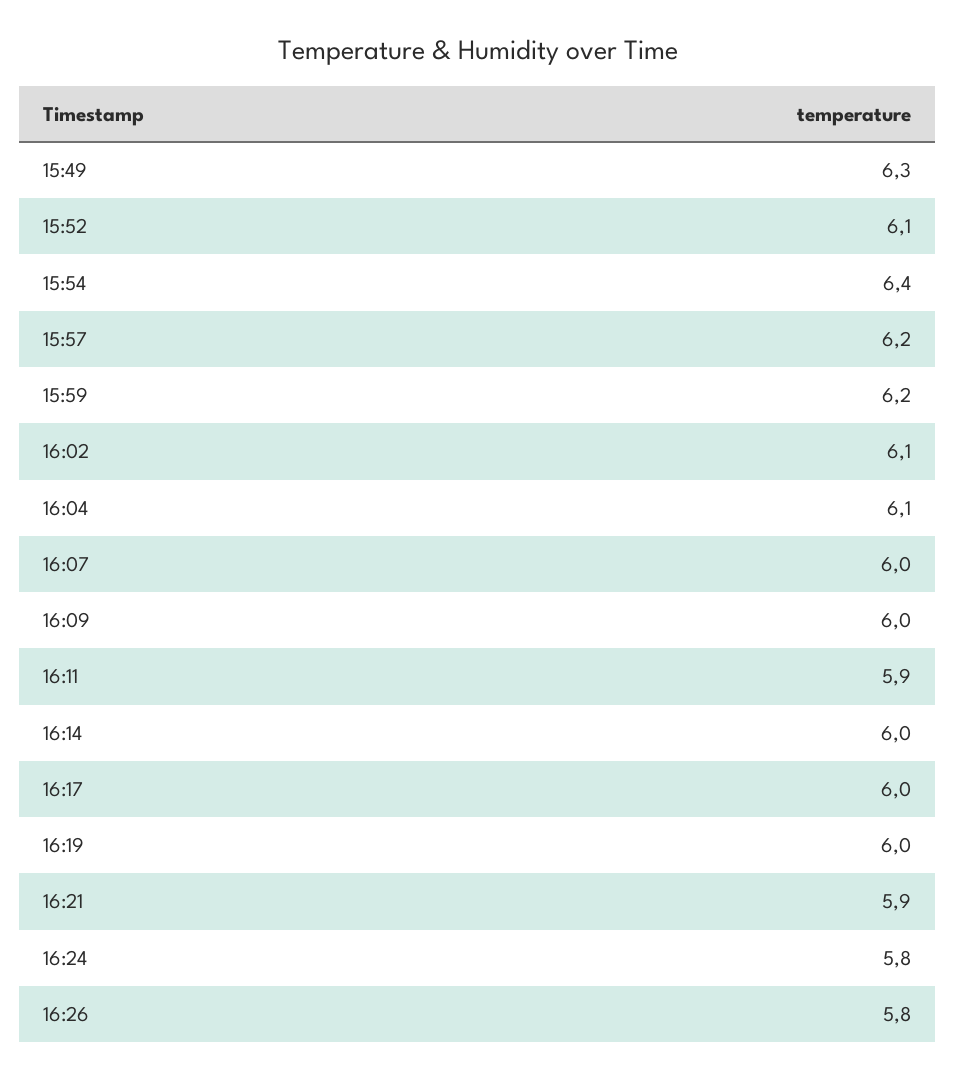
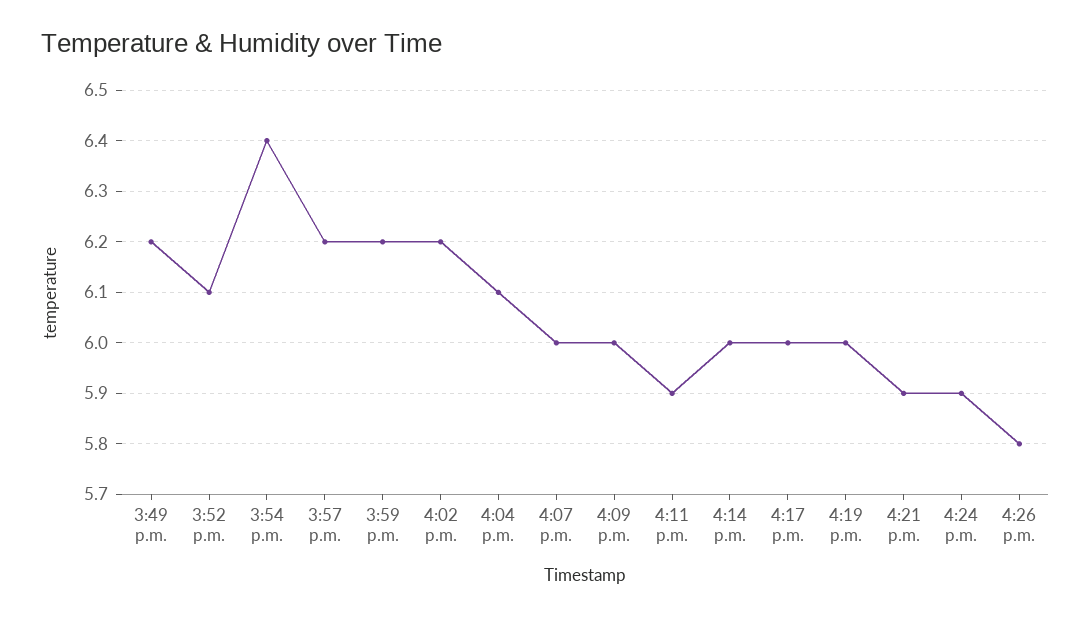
  {
-   "15:49": 6.3,
+   "15:49": 6.2,
    "15:52": 6.1,
    "15:54": 6.4,
    "15:57": 6.2,
    "15:59": 6.2,
-   "16:02": 6.1,
+   "16:02": 6.2,
    "16:04": 6.1,
    "16:07": 6,
    "16:09": 6,
    "16:11": 5.9,
    "16:14": 6,
    "16:17": 6,
    "16:19": 6,
    "16:21": 5.9,
-   "16:24": 5.8,
+   "16:24": 5.9,
    "16:26": 5.8
  }

